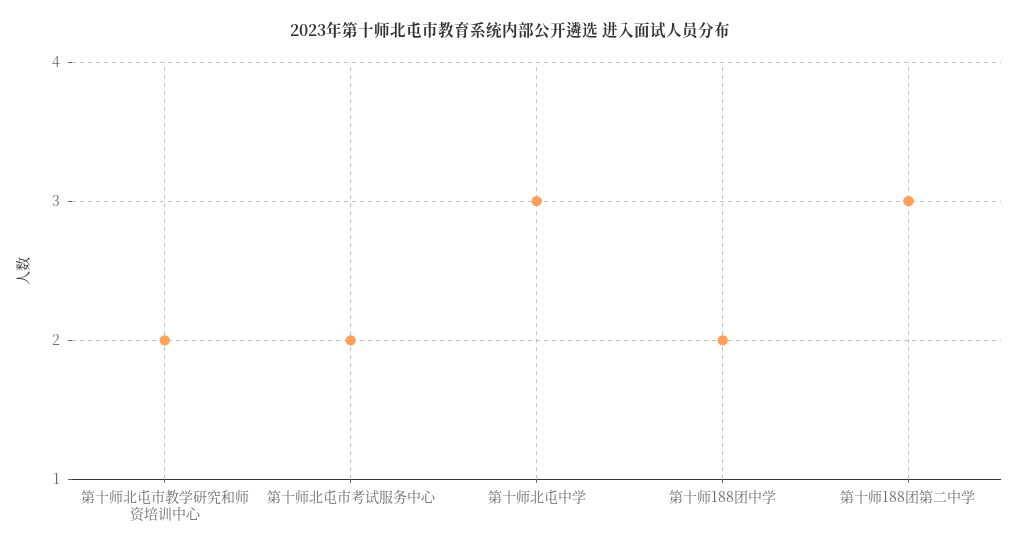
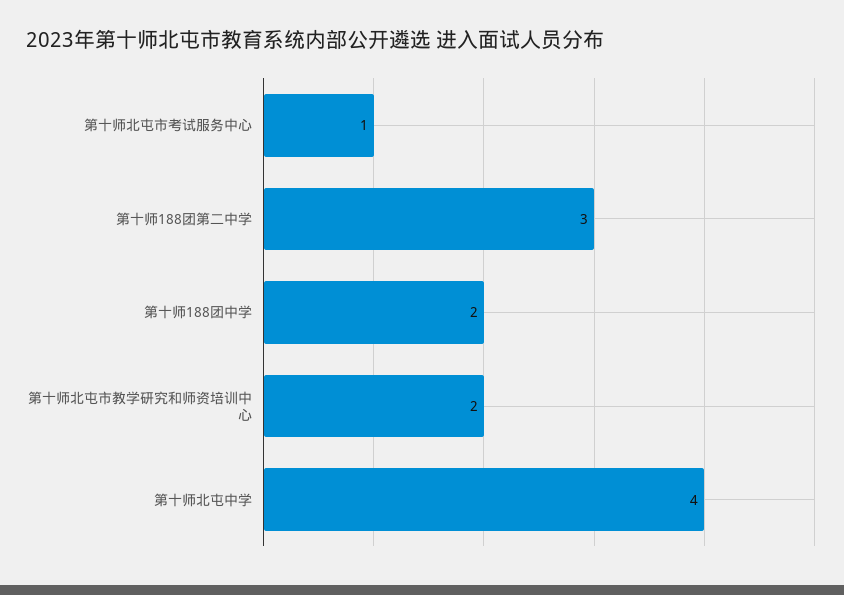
  {
    "第十师北屯市教学研究和师资培训中心": 2,
-   "第十师北屯市考试服务中心": 2,
+   "第十师北屯市考试服务中心": 1,
-   "第十师北屯中学": 3,
+   "第十师北屯中学": 4,
    "第十师188团中学": 2,
    "第十师188团第二中学": 3
  }

